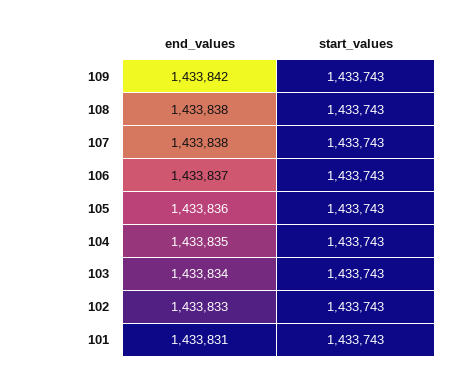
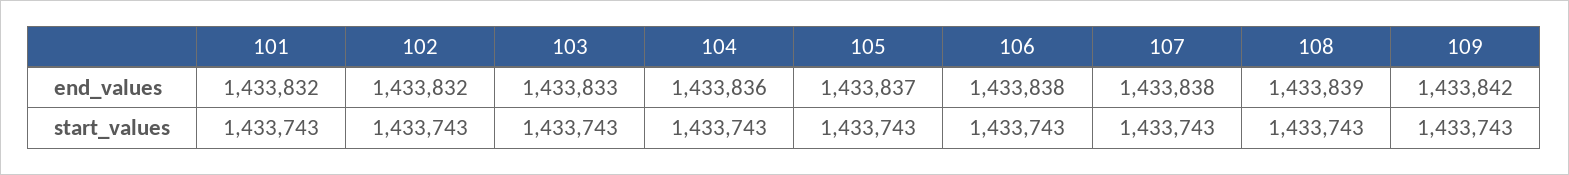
  {
    "end_values": {
      "109": 1433842,
-     "108": 1433838,
+     "108": 1433839,
      "107": 1433838,
-     "106": 1433837,
+     "106": 1433838,
-     "105": 1433836,
+     "105": 1433837,
-     "104": 1433835,
+     "104": 1433836,
-     "103": 1433834,
+     "103": 1433833,
-     "102": 1433833,
+     "102": 1433832,
-     "101": 1433831
+     "101": 1433832
    },
    "start_values": {
      "109": 1433743,
      "108": 1433743,
      "107": 1433743,
      "106": 1433743,
      "105": 1433743,
      "104": 1433743,
      "103": 1433743,
      "102": 1433743,
      "101": 1433743
    }
  }

